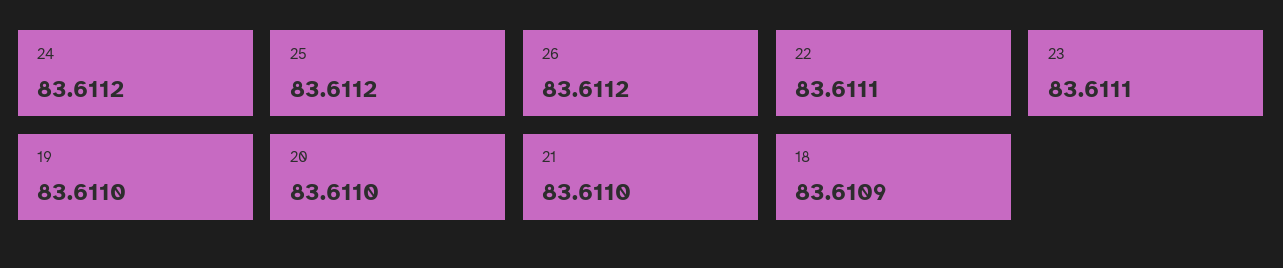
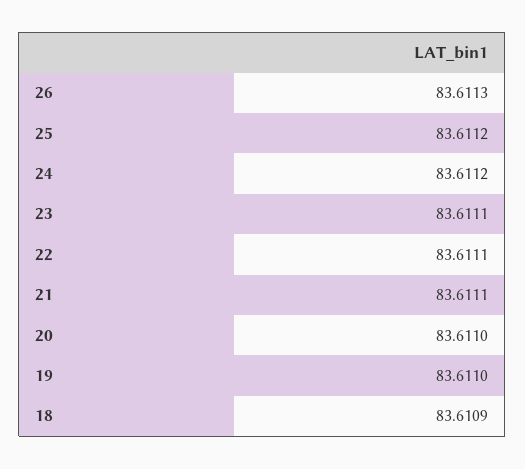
  {
    "24": 83.6112,
    "25": 83.6112,
-   "26": 83.6112,
+   "26": 83.6113,
    "22": 83.6111,
    "23": 83.6111,
    "19": 83.611,
    "20": 83.611,
-   "21": 83.611,
+   "21": 83.6111,
    "18": 83.6109
  }

